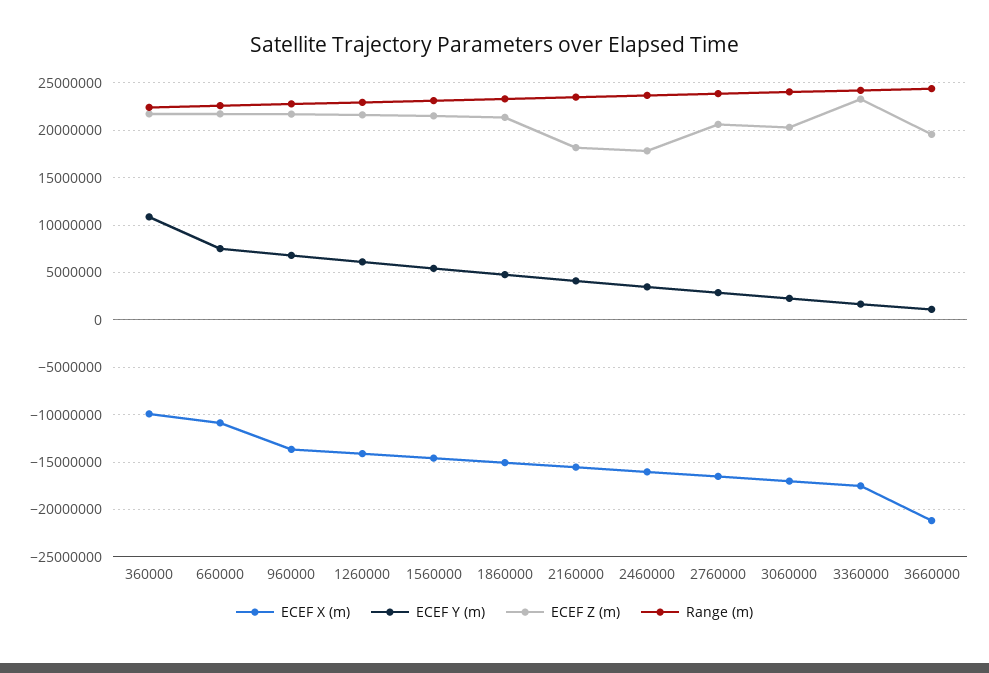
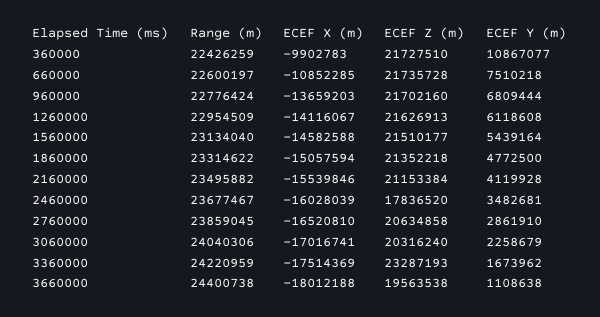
  {
    "ECEF X (m)": {
      "360000": -9902783,
      "660000": -10852285,
      "960000": -13659203,
      "1260000": -14116067,
      "1560000": -14582588,
      "1860000": -15057594,
      "2160000": -15539846,
      "2460000": -16028039,
      "2760000": -16520810,
      "3060000": -17016741,
      "3360000": -17514369,
-     "3660000": -21000000
+     "3660000": -18012188
    },
    "ECEF Y (m)": {
      "360000": 10867077,
      "660000": 7510218,
      "960000": 6809444,
      "1260000": 6118608,
      "1560000": 5439164,
      "1860000": 4772500,
      "2160000": 4119928,
      "2460000": 3482681,
      "2760000": 2861910,
      "3060000": 2258679,
      "3360000": 1673962,
      "3660000": 1108638
    },
    "ECEF Z (m)": {
      "360000": 21727510,
      "660000": 21735728,
      "960000": 21702160,
      "1260000": 21626913,
      "1560000": 21510177,
      "1860000": 21352218,
-     "2160000": 18000000,
+     "2160000": 21153384,
      "2460000": 17836520,
      "2760000": 20634858,
      "3060000": 20316240,
      "3360000": 23287193,
      "3660000": 19563538
    },
    "Range (m)": {
      "360000": 22426259,
      "660000": 22600197,
      "960000": 22776424,
      "1260000": 22954509,
      "1560000": 23134040,
      "1860000": 23314622,
      "2160000": 23495882,
      "2460000": 23677467,
      "2760000": 23859045,
      "3060000": 24040306,
      "3360000": 24220959,
      "3660000": 24400738
    }
  }

